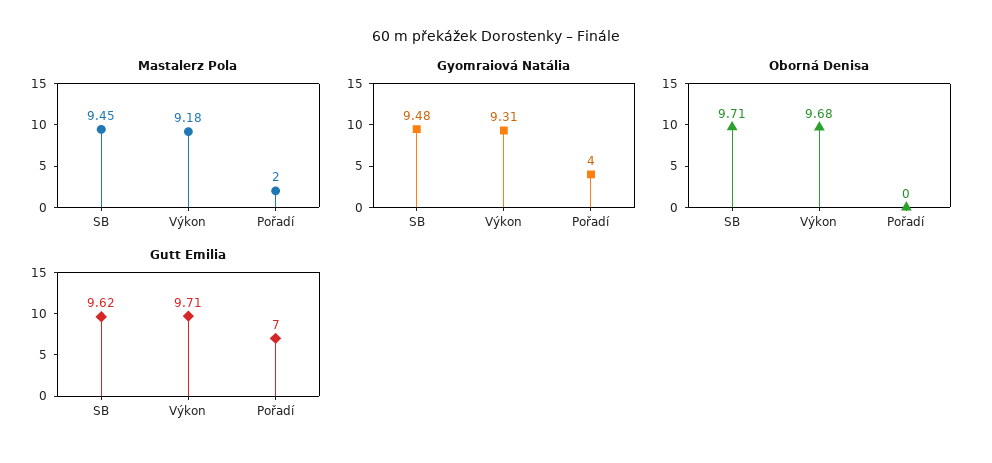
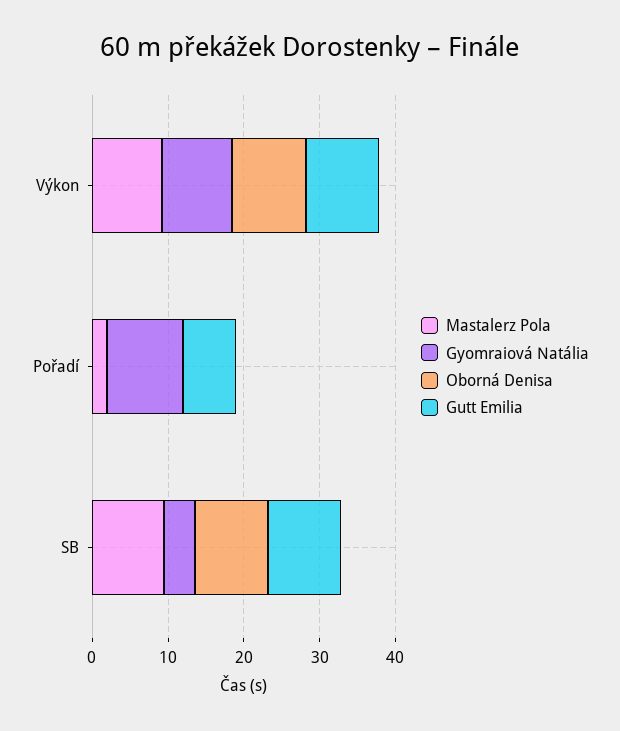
  {
    "Mastalerz Pola": {
      "SB": 9.45,
      "Výkon": 9.18,
      "Pořadí": 2
    },
    "Gyomraiová Natália": {
-     "SB": 9.48,
+     "SB": 4,
      "Výkon": 9.31,
-     "Pořadí": 4
+     "Pořadí": 10
    },
    "Oborná Denisa": {
      "SB": 9.71,
      "Výkon": 9.68,
      "Pořadí": 0
    },
    "Gutt Emilia": {
      "SB": 9.62,
      "Výkon": 9.71,
      "Pořadí": 7
    }
  }

